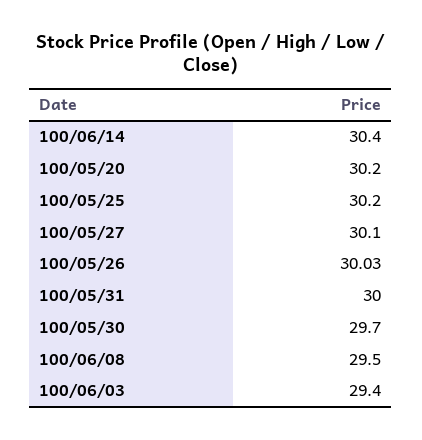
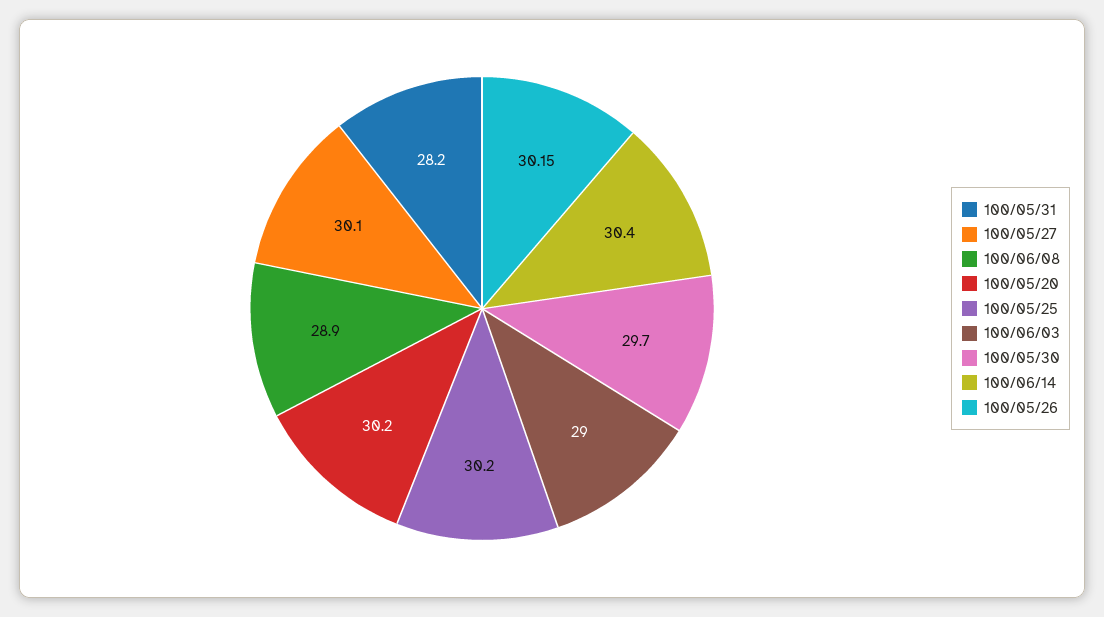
  {
    "100/06/14": 30.4,
    "100/05/20": 30.2,
    "100/05/25": 30.2,
    "100/05/27": 30.1,
-   "100/05/26": 30.03,
+   "100/05/26": 30.15,
-   "100/05/31": 30,
+   "100/05/31": 28.2,
    "100/05/30": 29.7,
-   "100/06/08": 29.5,
+   "100/06/08": 28.9,
-   "100/06/03": 29.4
+   "100/06/03": 29
  }

